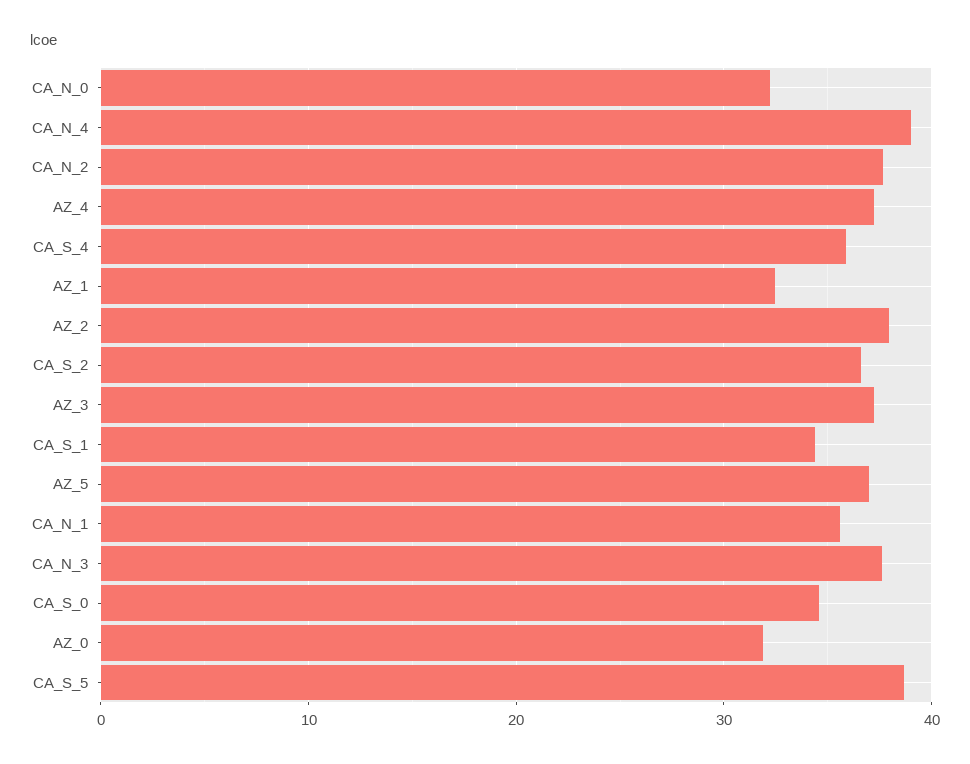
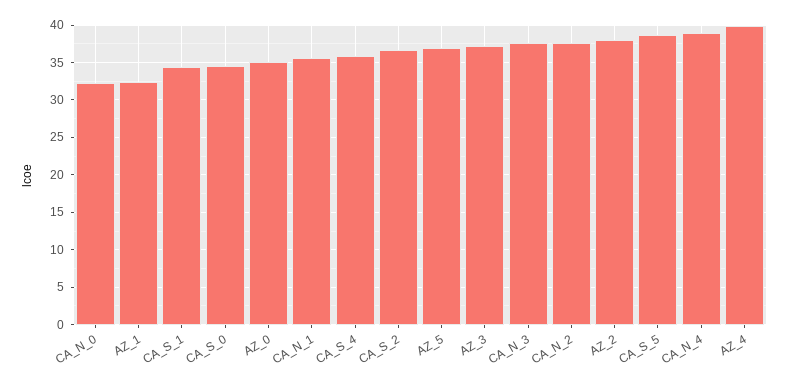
  {
    "CA_N_0": 32,
    "CA_N_4": 39,
    "CA_N_2": 38,
-   "AZ_4": 37,
+   "AZ_4": 40,
    "CA_S_4": 36,
    "AZ_1": 32,
    "AZ_2": 38,
    "CA_S_2": 37,
    "AZ_3": 37,
    "CA_S_1": 34,
    "AZ_5": 37,
    "CA_N_1": 36,
    "CA_N_3": 38,
    "CA_S_0": 35,
-   "AZ_0": 32,
+   "AZ_0": 35,
    "CA_S_5": 39
  }

